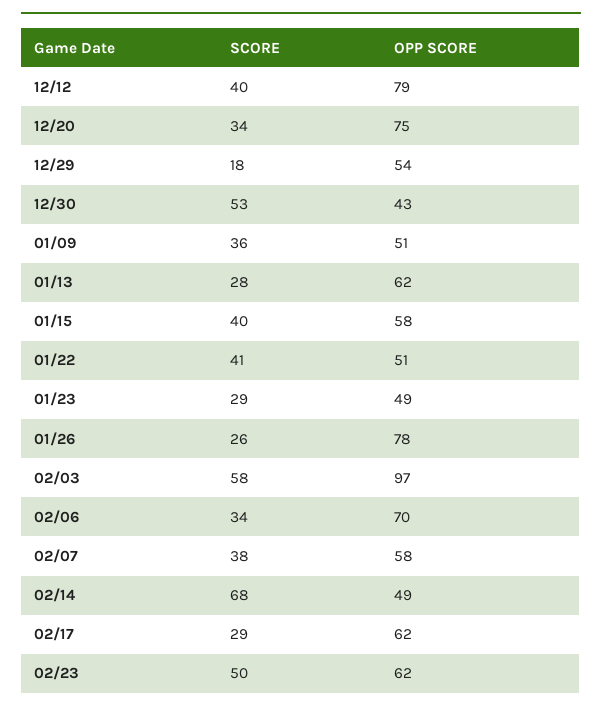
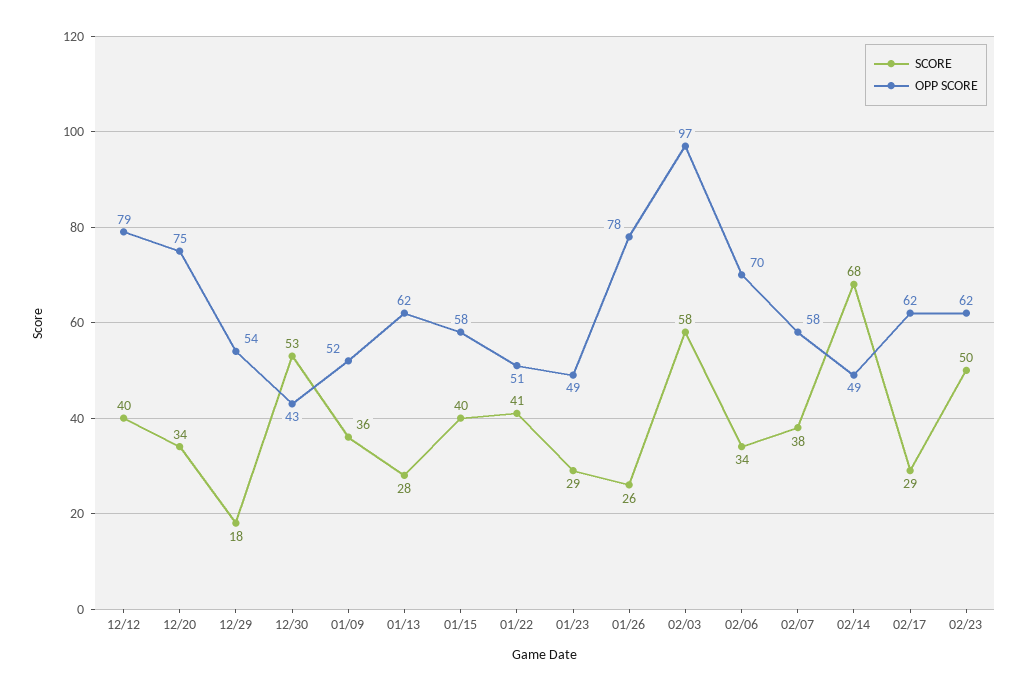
  {
    "SCORE": {
      "12/12": 40,
      "12/20": 34,
      "12/29": 18,
      "12/30": 53,
      "01/09": 36,
      "01/13": 28,
      "01/15": 40,
      "01/22": 41,
      "01/23": 29,
      "01/26": 26,
      "02/03": 58,
      "02/06": 34,
      "02/07": 38,
      "02/14": 68,
      "02/17": 29,
      "02/23": 50
    },
    "OPP SCORE": {
      "12/12": 79,
      "12/20": 75,
      "12/29": 54,
      "12/30": 43,
-     "01/09": 51,
+     "01/09": 52,
      "01/13": 62,
      "01/15": 58,
      "01/22": 51,
      "01/23": 49,
      "01/26": 78,
      "02/03": 97,
      "02/06": 70,
      "02/07": 58,
      "02/14": 49,
      "02/17": 62,
      "02/23": 62
    }
  }

